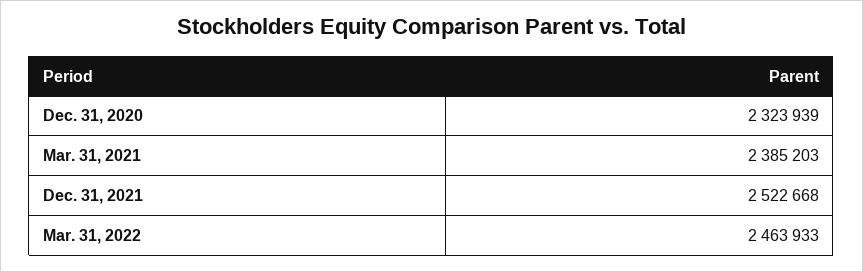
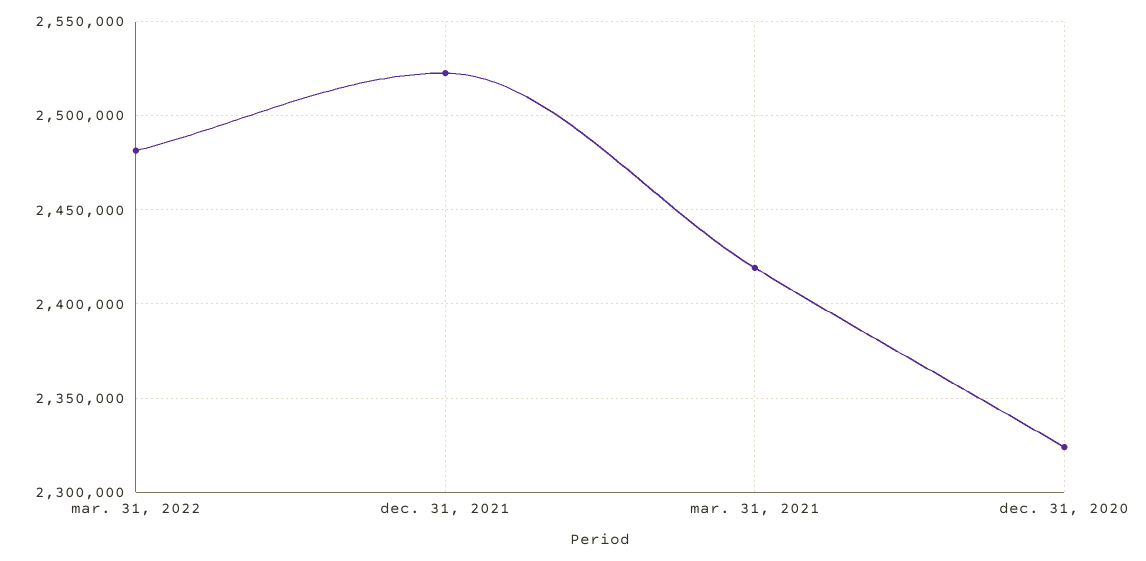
  {
    "Dec. 31, 2020": 2323939,
-   "Mar. 31, 2021": 2385203,
+   "Mar. 31, 2021": 2420000,
    "Dec. 31, 2021": 2522668,
-   "Mar. 31, 2022": 2463933
+   "Mar. 31, 2022": 2480000
  }

